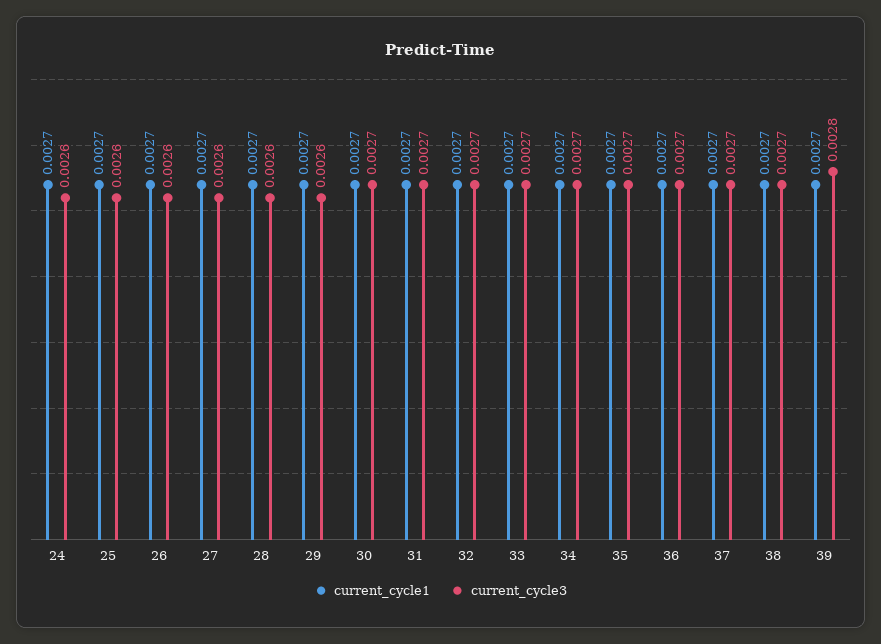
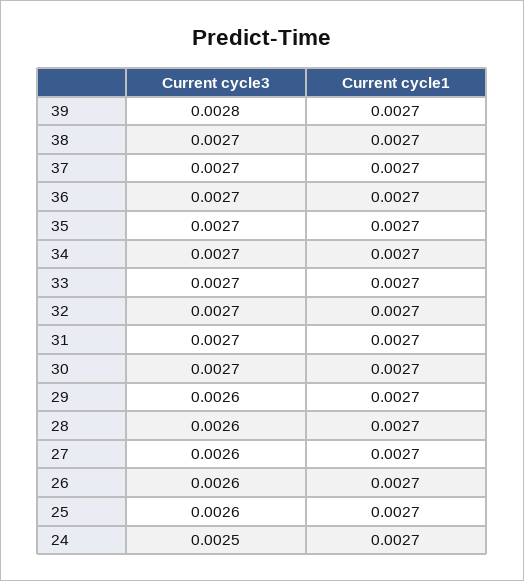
  {
    "current_cycle1": {
      "24": 0.0027,
      "25": 0.0027,
      "26": 0.0027,
      "27": 0.0027,
      "28": 0.0027,
      "29": 0.0027,
      "30": 0.0027,
      "31": 0.0027,
      "32": 0.0027,
      "33": 0.0027,
      "34": 0.0027,
      "35": 0.0027,
      "36": 0.0027,
      "37": 0.0027,
      "38": 0.0027,
      "39": 0.0027
    },
    "current_cycle3": {
-     "24": 0.0026,
+     "24": 0.0025,
      "25": 0.0026,
      "26": 0.0026,
      "27": 0.0026,
      "28": 0.0026,
      "29": 0.0026,
      "30": 0.0027,
      "31": 0.0027,
      "32": 0.0027,
      "33": 0.0027,
      "34": 0.0027,
      "35": 0.0027,
      "36": 0.0027,
      "37": 0.0027,
      "38": 0.0027,
      "39": 0.0028
    }
  }

